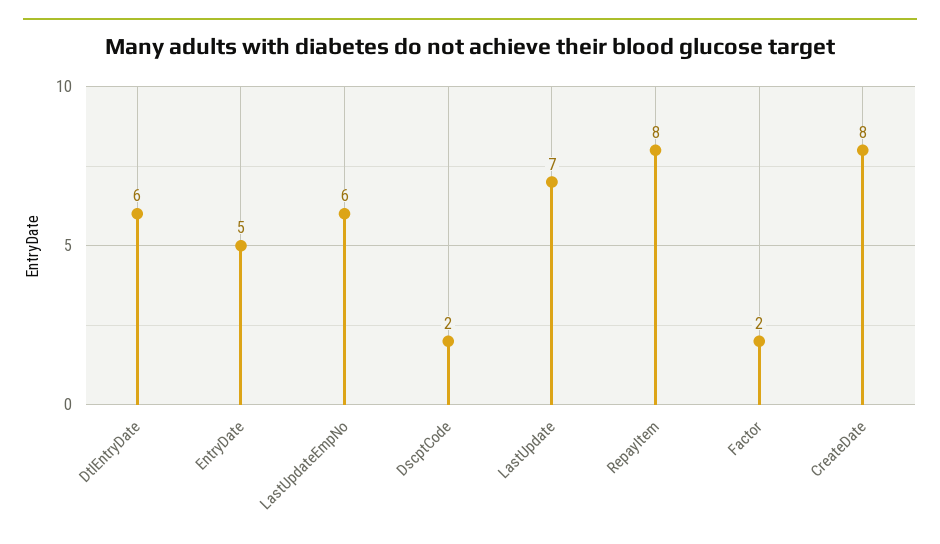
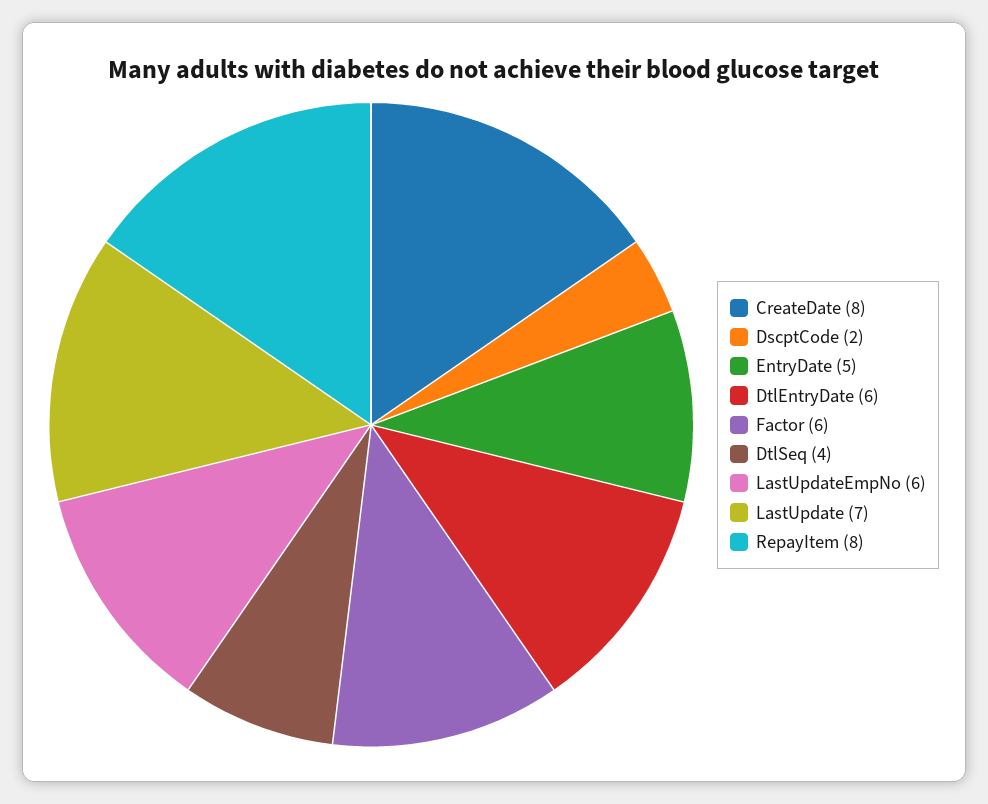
  {
    "DtlEntryDate": 6,
    "EntryDate": 5,
    "LastUpdateEmpNo": 6,
    "DscptCode": 2,
    "LastUpdate": 7,
    "RepayItem": 8,
-   "Factor": 2,
+   "Factor": 6,
-   "CreateDate": 8
+   "CreateDate": 8,
+   "DtlSeq": 4
  }

